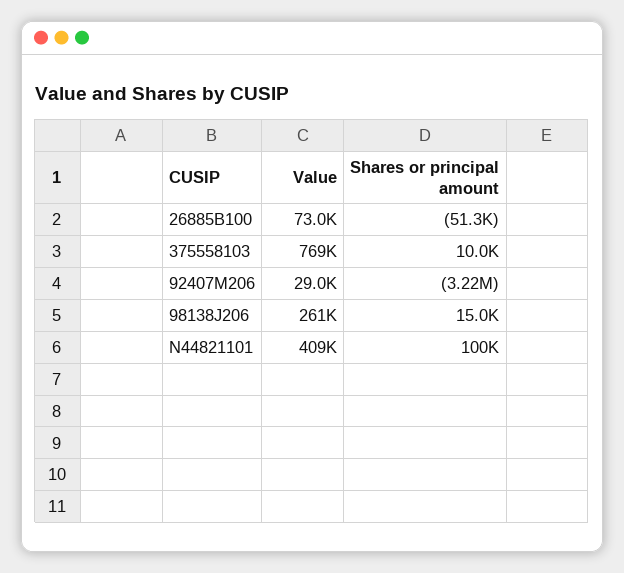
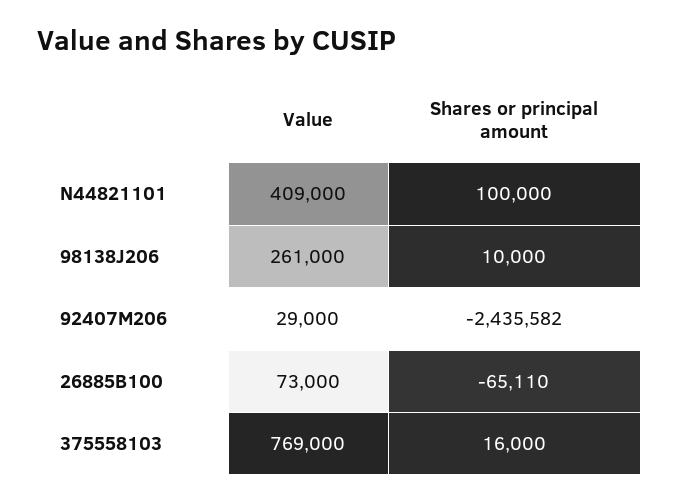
  {
    "Value": {
      "26885B100": 73000,
      "375558103": 769000,
      "92407M206": 29000,
      "98138J206": 261000,
      "N44821101": 409000
    },
    "Shares or principal amount": {
-     "26885B100": -51300,
+     "26885B100": -65110,
-     "375558103": 10000,
+     "375558103": 16000,
-     "92407M206": -3220000,
+     "92407M206": -2435582,
-     "98138J206": 15000,
+     "98138J206": 10000,
      "N44821101": 100000
    }
  }

